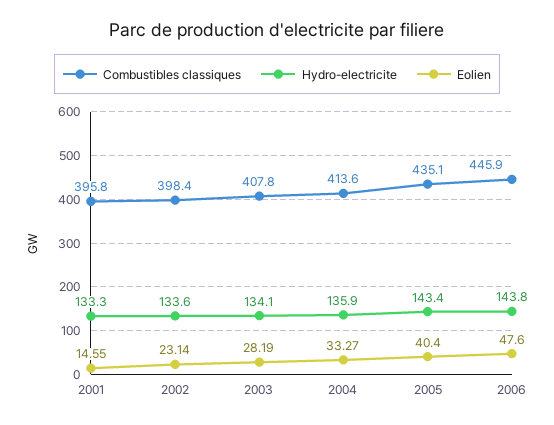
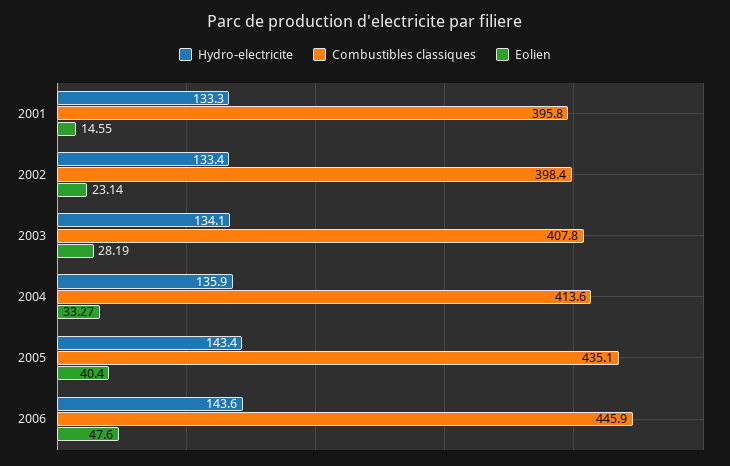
  {
    "Combustibles classiques": {
      "2001": 395.8,
      "2002": 398.4,
      "2003": 407.8,
      "2004": 413.6,
      "2005": 435.1,
      "2006": 445.9
    },
    "Hydro-electricite": {
      "2001": 133.3,
-     "2002": 133.6,
+     "2002": 133.4,
      "2003": 134.1,
      "2004": 135.9,
      "2005": 143.4,
-     "2006": 143.8
+     "2006": 143.6
    },
    "Eolien": {
      "2001": 14.55,
      "2002": 23.14,
      "2003": 28.19,
      "2004": 33.27,
      "2005": 40.4,
      "2006": 47.6
    }
  }

